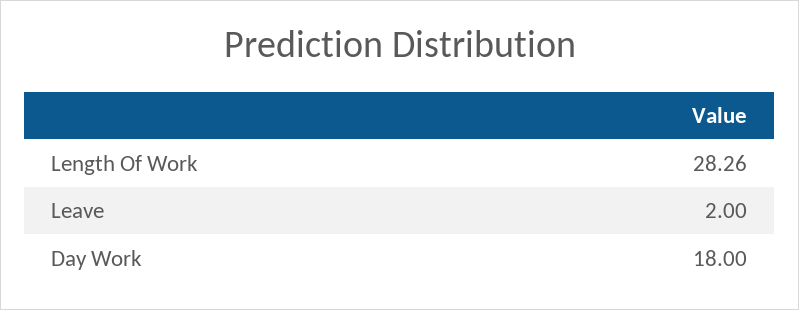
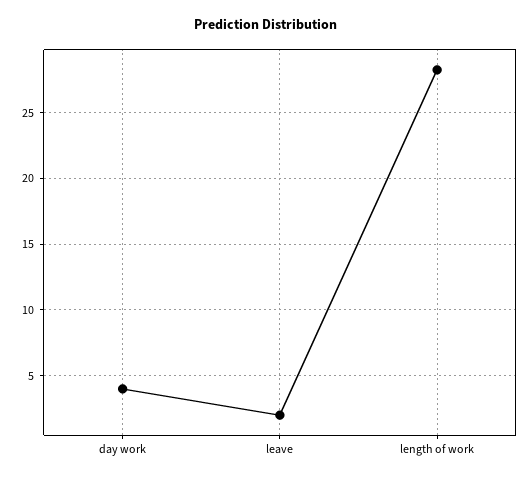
  {
    "Length Of Work": 28.26,
    "Leave": 2,
-   "Day Work": 18
+   "Day Work": 4
  }

